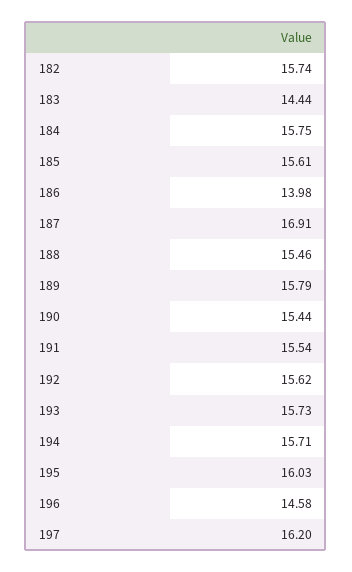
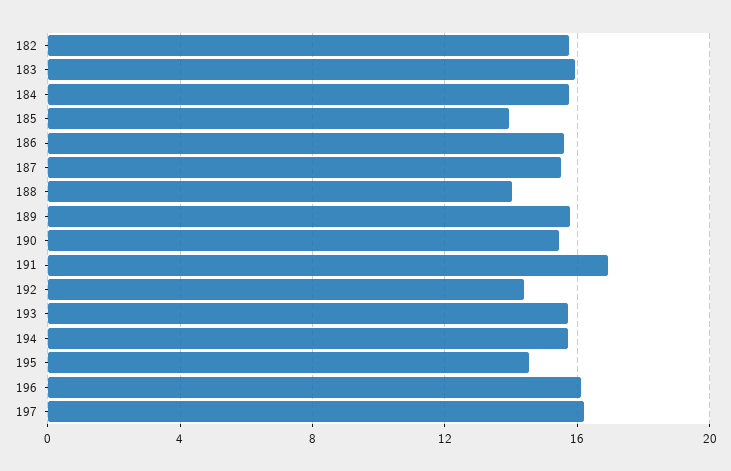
  {
    "182": 15.74,
-   "183": 14.44,
+   "183": 16,
    "184": 15.75,
-   "185": 15.61,
+   "185": 14,
-   "186": 13.98,
+   "186": 15.5,
-   "187": 16.91,
+   "187": 15.5,
-   "188": 15.46,
+   "188": 14,
    "189": 15.79,
    "190": 15.44,
-   "191": 15.54,
+   "191": 17,
-   "192": 15.62,
+   "192": 14.5,
    "193": 15.73,
    "194": 15.71,
-   "195": 16.03,
+   "195": 14.5,
-   "196": 14.58,
+   "196": 16,
    "197": 16.2
  }

